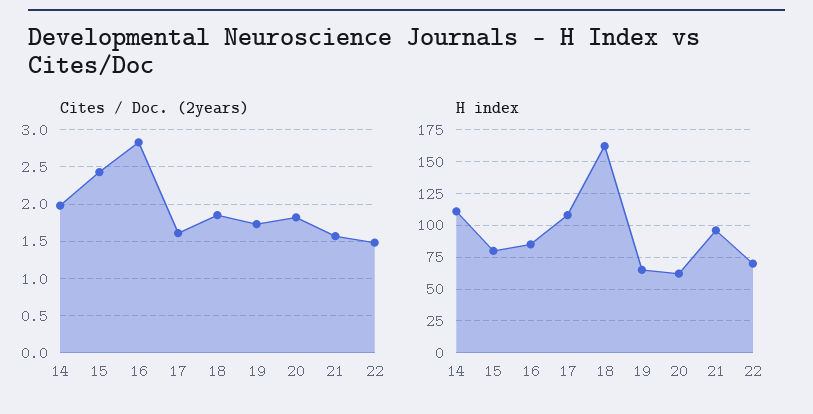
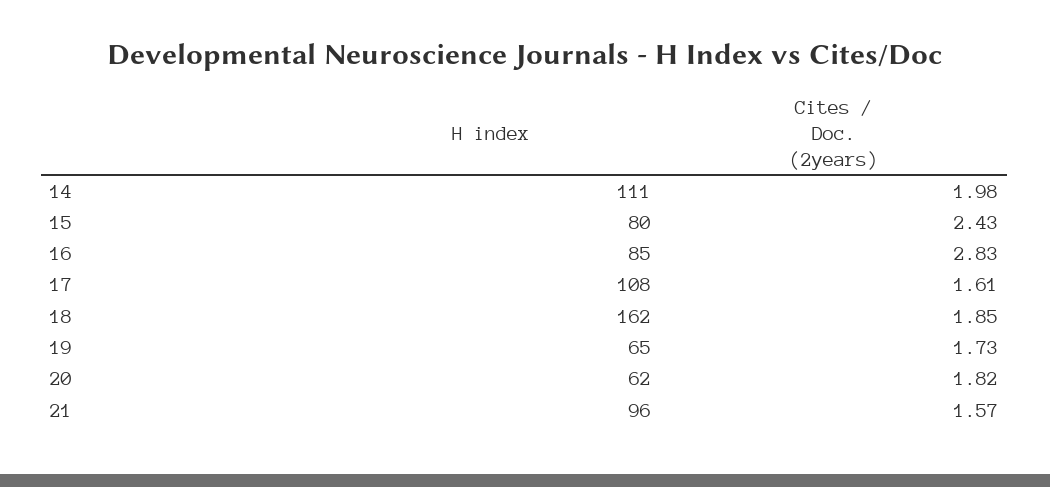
  {
    "Cites / Doc. (2years)": {
      "14": 1.98,
      "15": 2.43,
      "16": 2.83,
      "17": 1.61,
      "18": 1.85,
      "19": 1.73,
      "20": 1.82,
-     "21": 1.57,
+     "21": 1.57
-     "22": 1.5
    },
    "H index": {
      "14": 111,
      "15": 80,
      "16": 85,
      "17": 108,
      "18": 162,
      "19": 65,
      "20": 62,
-     "21": 96,
+     "21": 96
-     "22": 70
    }
  }

